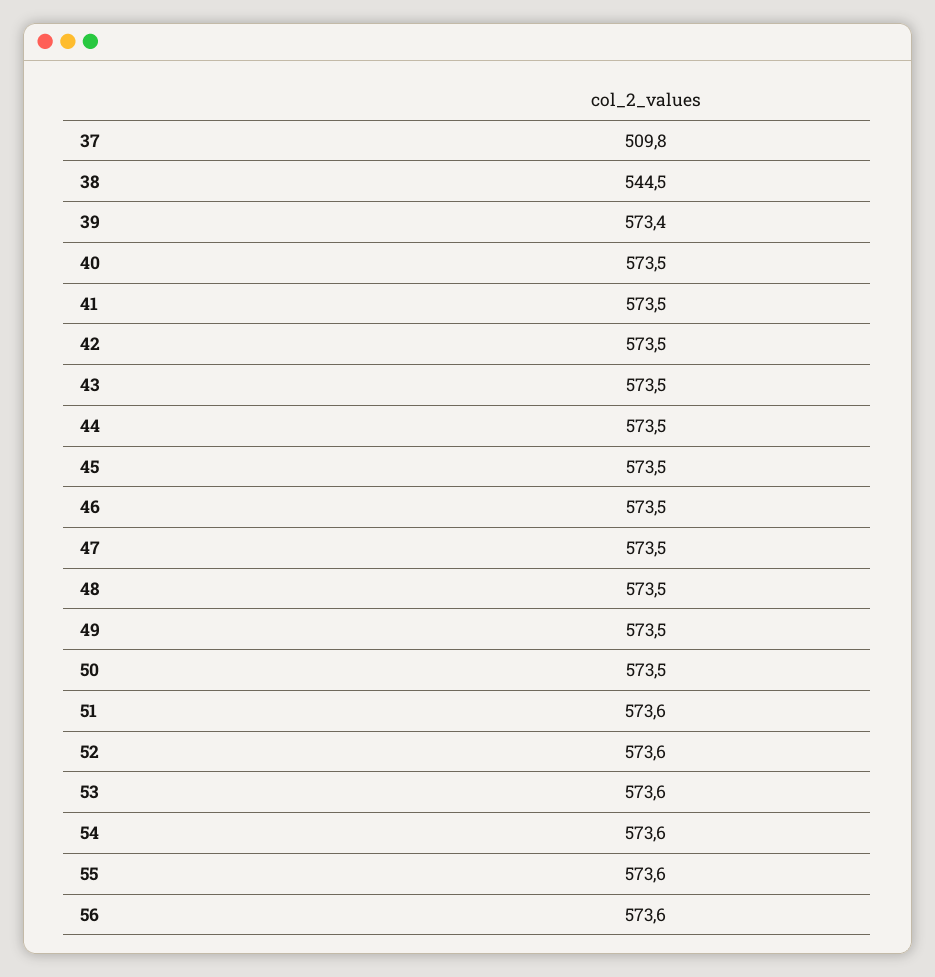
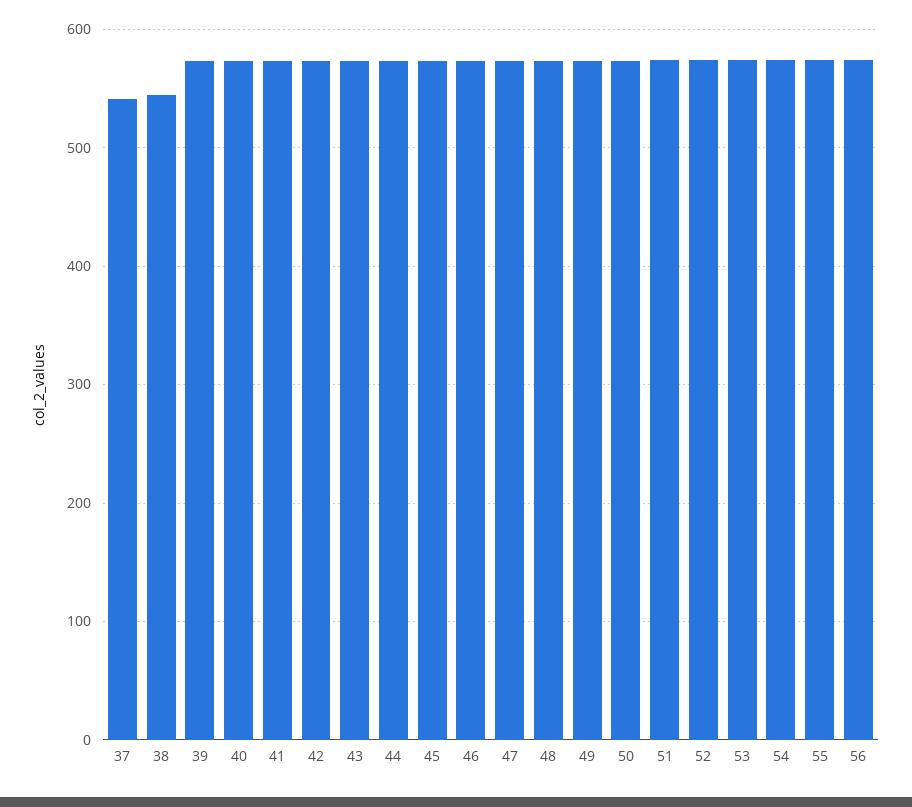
  {
-   "37": 509.8,
+   "37": 540,
    "38": 544.5,
    "39": 573.4,
    "40": 573.5,
    "41": 573.5,
    "42": 573.5,
    "43": 573.5,
    "44": 573.5,
    "45": 573.5,
    "46": 573.5,
    "47": 573.5,
    "48": 573.5,
    "49": 573.5,
    "50": 573.5,
    "51": 573.6,
    "52": 573.6,
    "53": 573.6,
    "54": 573.6,
    "55": 573.6,
    "56": 573.6
  }

